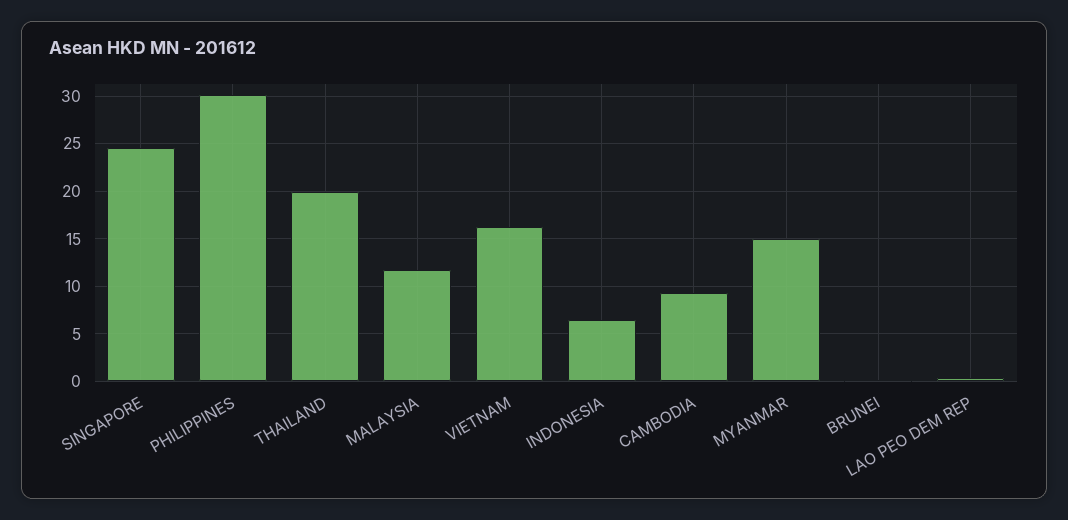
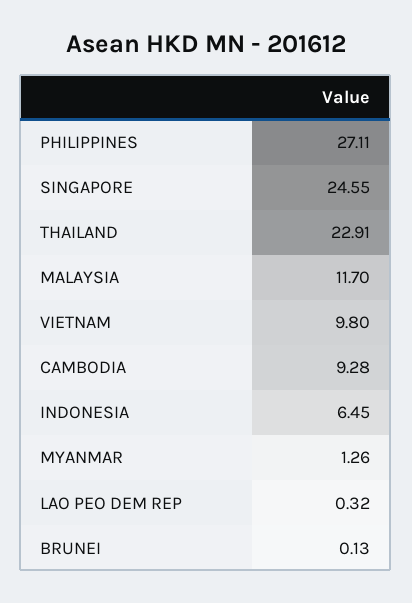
  {
    "SINGAPORE": 24.55,
-   "PHILIPPINES": 30,
+   "PHILIPPINES": 27.11,
-   "THAILAND": 20,
+   "THAILAND": 22.91,
    "MALAYSIA": 11.7,
-   "VIETNAM": 16,
+   "VIETNAM": 9.8,
    "INDONESIA": 6.45,
    "CAMBODIA": 9.28,
-   "MYANMAR": 15,
+   "MYANMAR": 1.26,
    "BRUNEI": 0.13,
    "LAO PEO DEM REP": 0.32
  }

